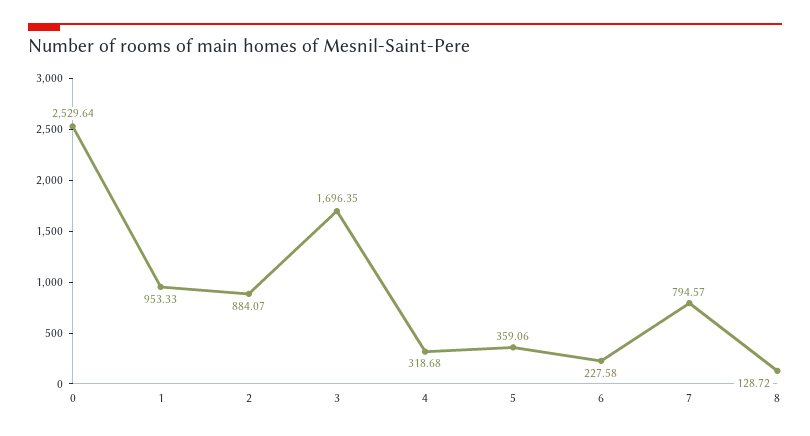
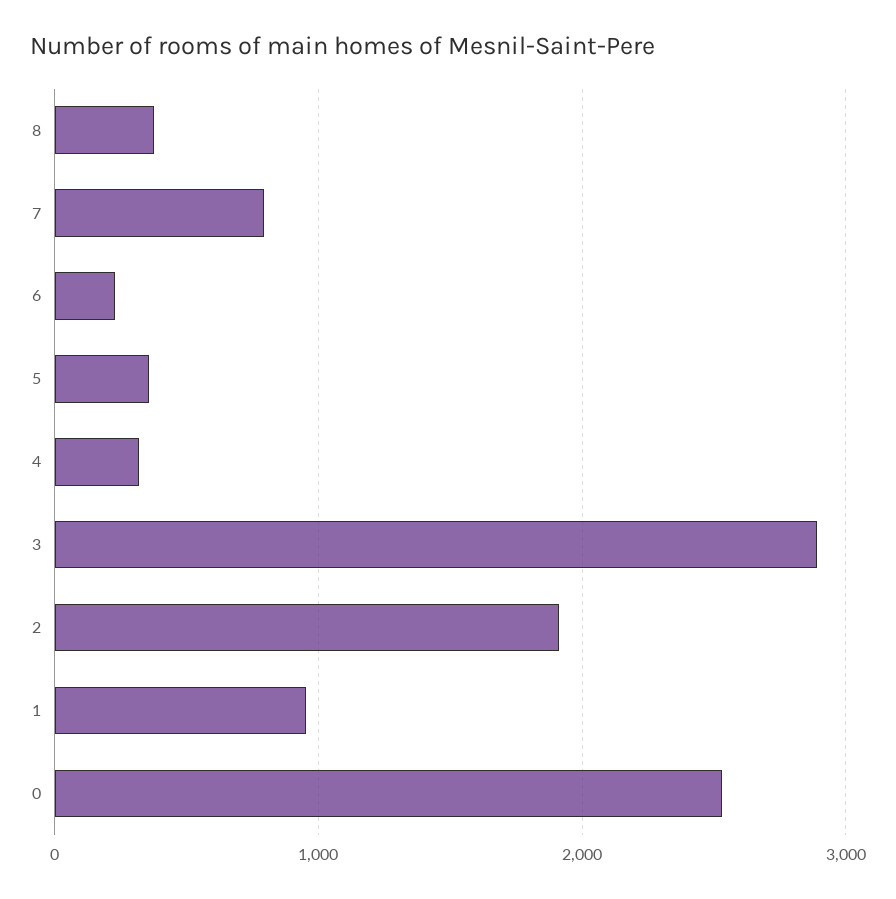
  {
    "0": 2529.64,
    "1": 953.33,
-   "2": 884.07,
+   "2": 1900,
-   "3": 1696.35,
+   "3": 2900,
    "4": 318.68,
    "5": 359.06,
    "6": 227.58,
    "7": 794.57,
-   "8": 128.72
+   "8": 400
  }

